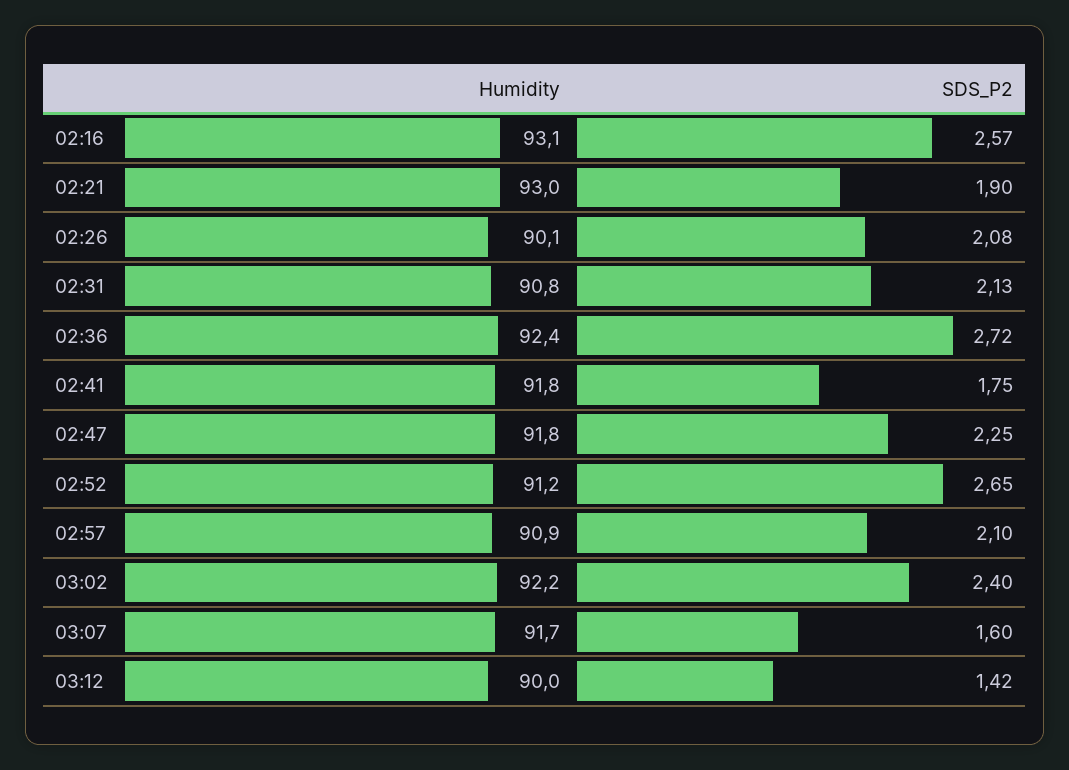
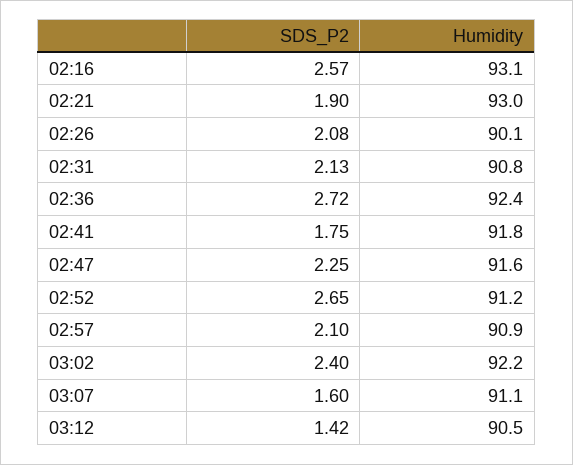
  {
    "Humidity": {
      "02:16": 93.1,
      "02:21": 93,
      "02:26": 90.1,
      "02:31": 90.8,
      "02:36": 92.4,
      "02:41": 91.8,
-     "02:47": 91.8,
+     "02:47": 91.6,
      "02:52": 91.2,
      "02:57": 90.9,
      "03:02": 92.2,
-     "03:07": 91.7,
+     "03:07": 91.1,
-     "03:12": 90
+     "03:12": 90.5
    },
    "SDS_P2": {
      "02:16": 2.57,
      "02:21": 1.9,
      "02:26": 2.08,
      "02:31": 2.13,
      "02:36": 2.72,
      "02:41": 1.75,
      "02:47": 2.25,
      "02:52": 2.65,
      "02:57": 2.1,
      "03:02": 2.4,
      "03:07": 1.6,
      "03:12": 1.42
    }
  }

